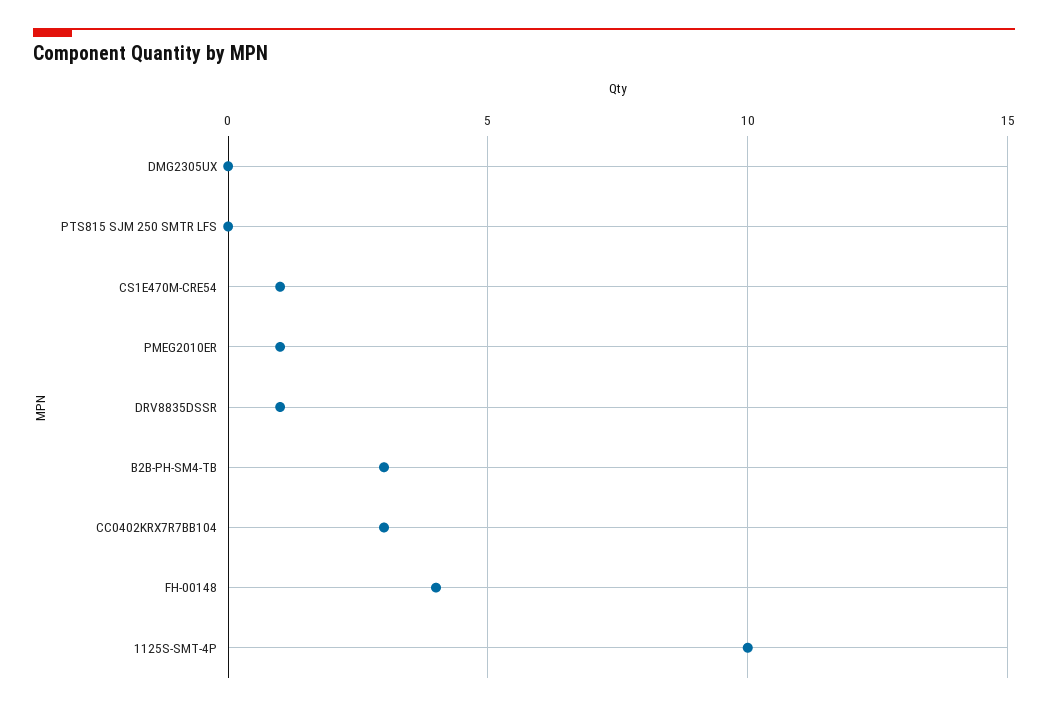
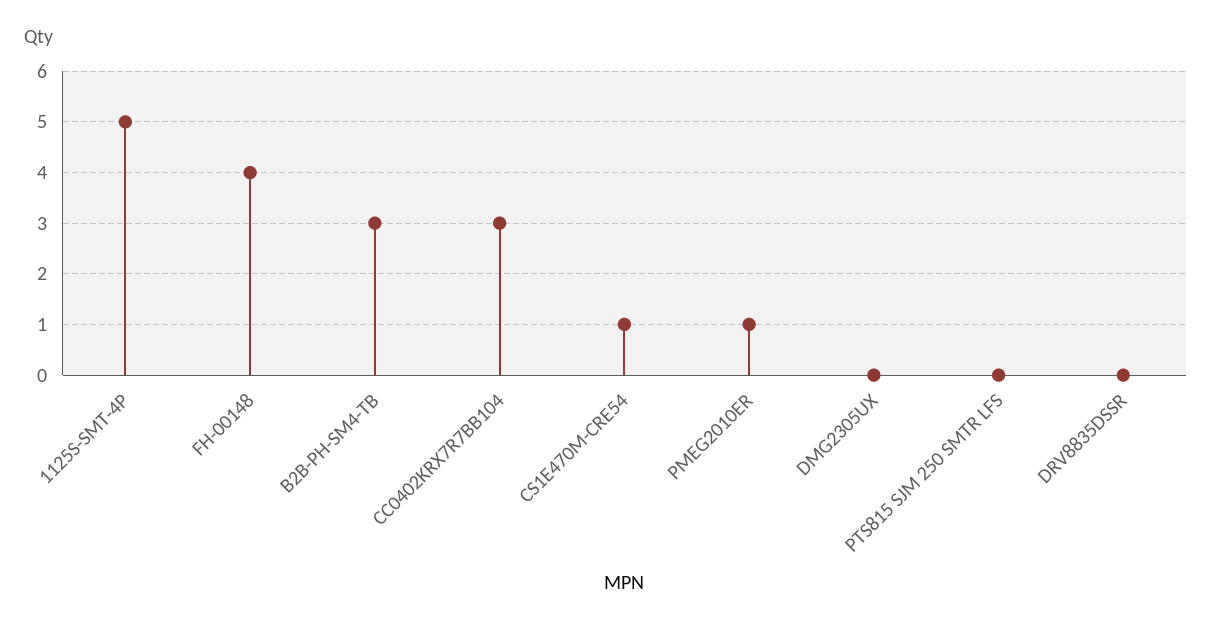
  {
    "DMG2305UX": 0,
    "PTS815 SJM 250 SMTR LFS": 0,
    "CS1E470M-CRE54": 1,
    "PMEG2010ER": 1,
-   "DRV8835DSSR": 1,
+   "DRV8835DSSR": 0,
    "B2B-PH-SM4-TB": 3,
    "CC0402KRX7R7BB104": 3,
    "FH-00148": 4,
-   "1125S-SMT-4P": 10
+   "1125S-SMT-4P": 5
  }

